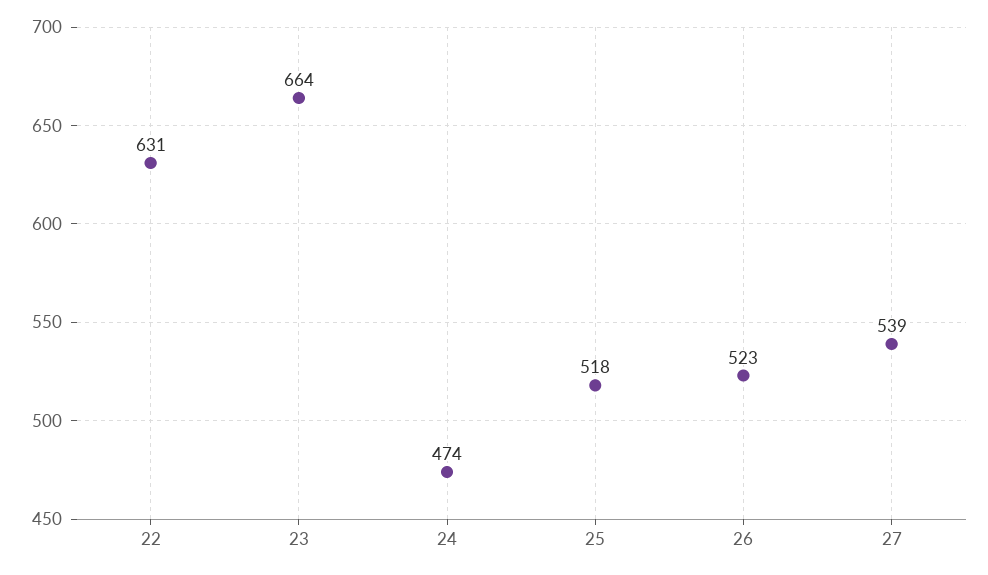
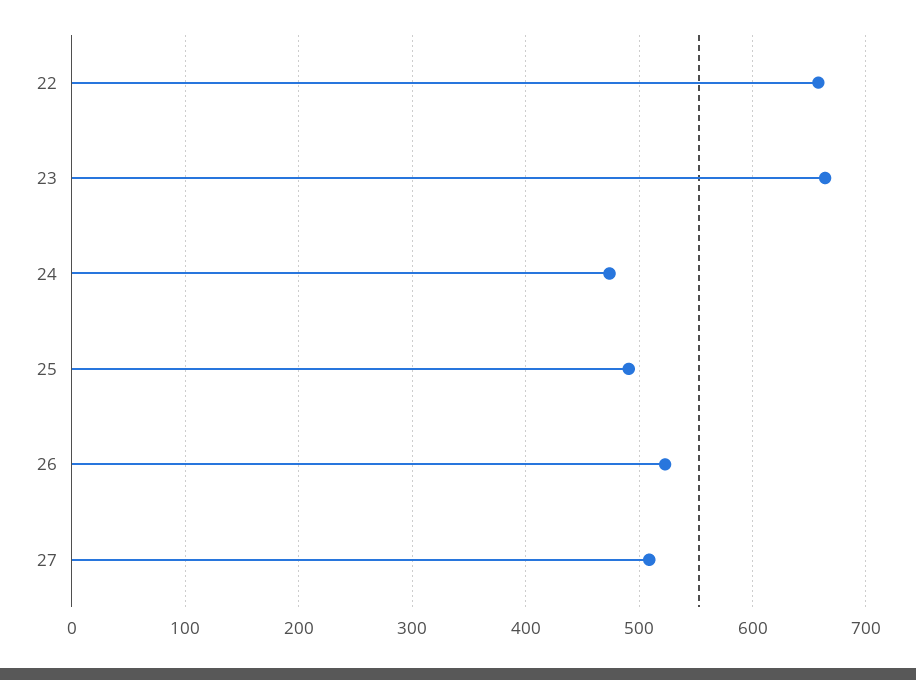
  {
-   "22": 631,
+   "22": 660,
    "23": 664,
    "24": 474,
-   "25": 518,
+   "25": 490,
    "26": 523,
-   "27": 539
+   "27": 510
  }

